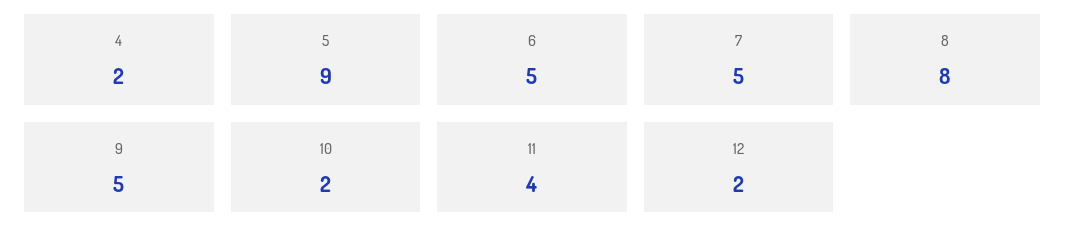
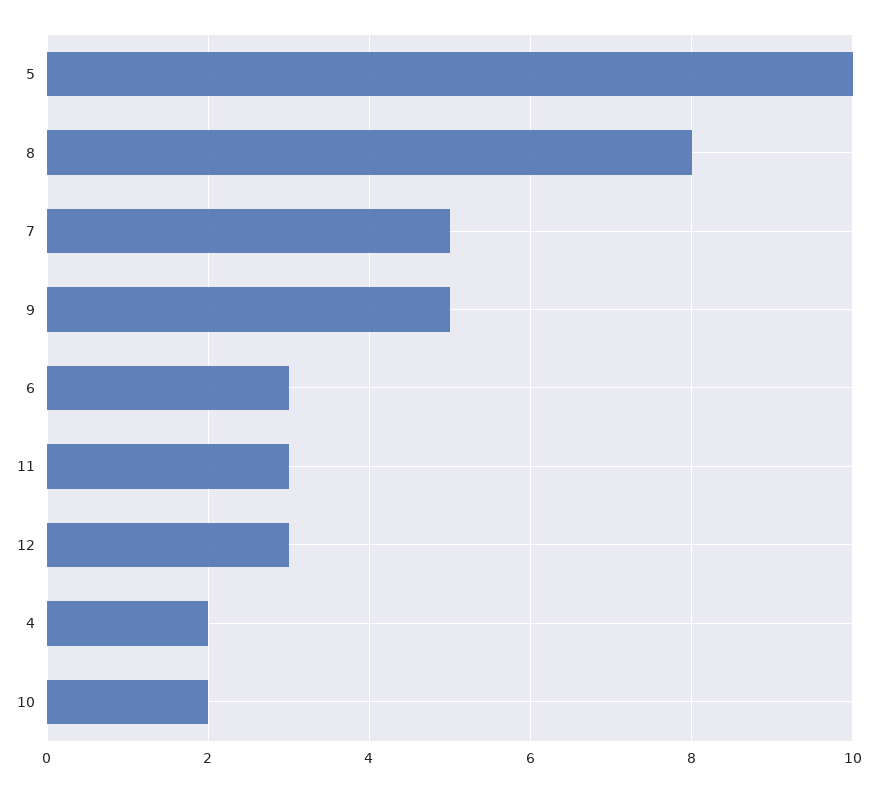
  {
    "4": 2,
-   "5": 9,
+   "5": 10,
-   "6": 5,
+   "6": 3,
    "7": 5,
    "8": 8,
    "9": 5,
    "10": 2,
-   "11": 4,
+   "11": 3,
-   "12": 2
+   "12": 3
  }

